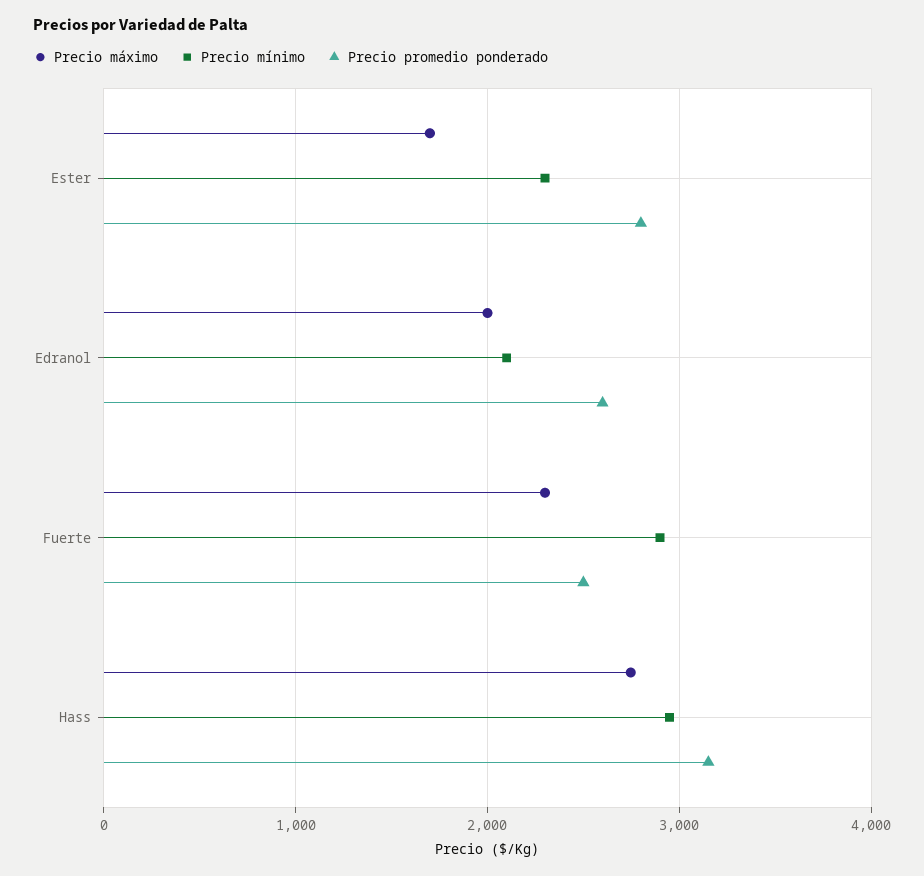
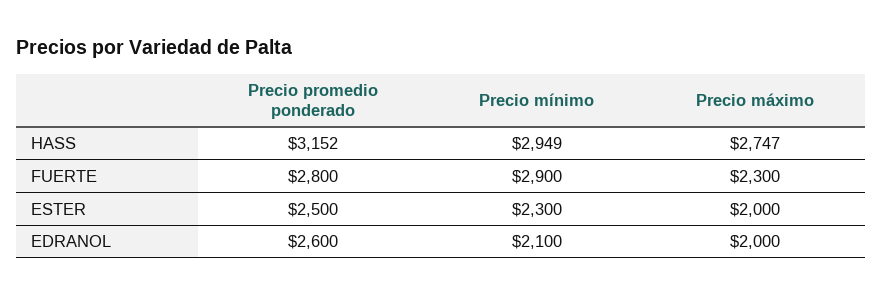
  {
    "Precio máximo": {
-     "Ester": 1700,
+     "Ester": 2000,
      "Edranol": 2000,
      "Fuerte": 2300,
      "Hass": 2747
    },
    "Precio mínimo": {
      "Ester": 2300,
      "Edranol": 2100,
      "Fuerte": 2900,
      "Hass": 2949
    },
    "Precio promedio ponderado": {
-     "Ester": 2800,
+     "Ester": 2500,
      "Edranol": 2600,
-     "Fuerte": 2500,
+     "Fuerte": 2800,
      "Hass": 3152
    }
  }

